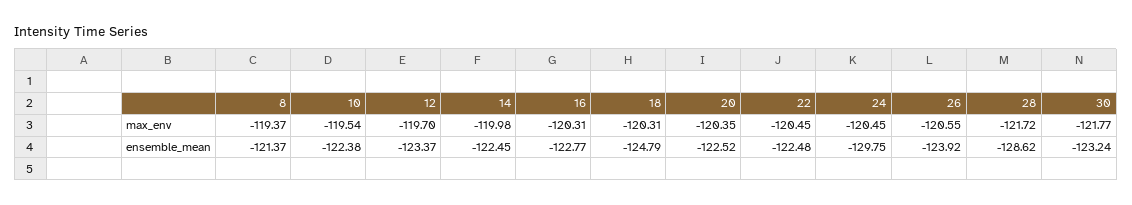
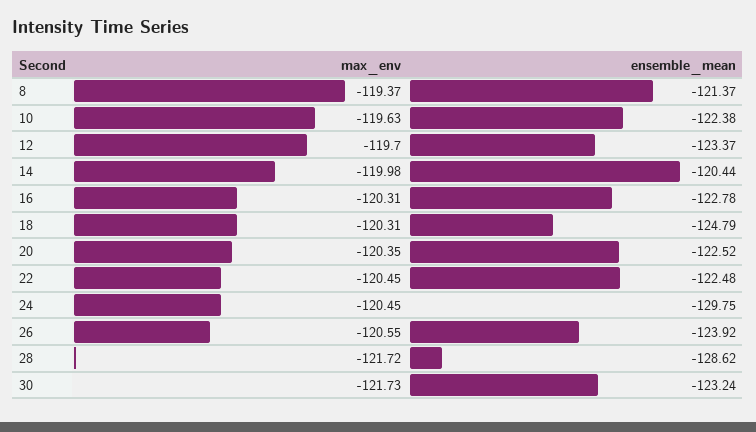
  {
    "8": {
      "max_env": -119.37,
      "ensemble_mean": -121.37
    },
    "10": {
-     "max_env": -119.54,
+     "max_env": -119.63,
      "ensemble_mean": -122.38
    },
    "12": {
      "max_env": -119.7,
      "ensemble_mean": -123.37
    },
    "14": {
      "max_env": -119.98,
-     "ensemble_mean": -122.45
+     "ensemble_mean": -120.44
    },
    "16": {
      "max_env": -120.31,
-     "ensemble_mean": -122.77
+     "ensemble_mean": -122.78
    },
    "18": {
      "max_env": -120.31,
      "ensemble_mean": -124.79
    },
    "20": {
      "max_env": -120.35,
      "ensemble_mean": -122.52
    },
    "22": {
      "max_env": -120.45,
      "ensemble_mean": -122.48
    },
    "24": {
      "max_env": -120.45,
      "ensemble_mean": -129.75
    },
    "26": {
      "max_env": -120.55,
      "ensemble_mean": -123.92
    },
    "28": {
      "max_env": -121.72,
      "ensemble_mean": -128.62
    },
    "30": {
-     "max_env": -121.77,
+     "max_env": -121.73,
      "ensemble_mean": -123.24
    }
  }

